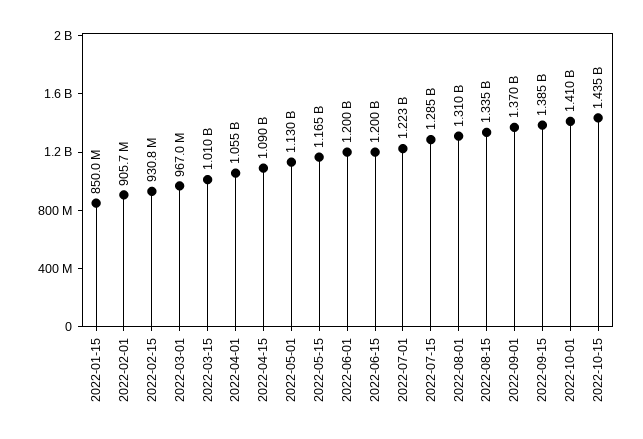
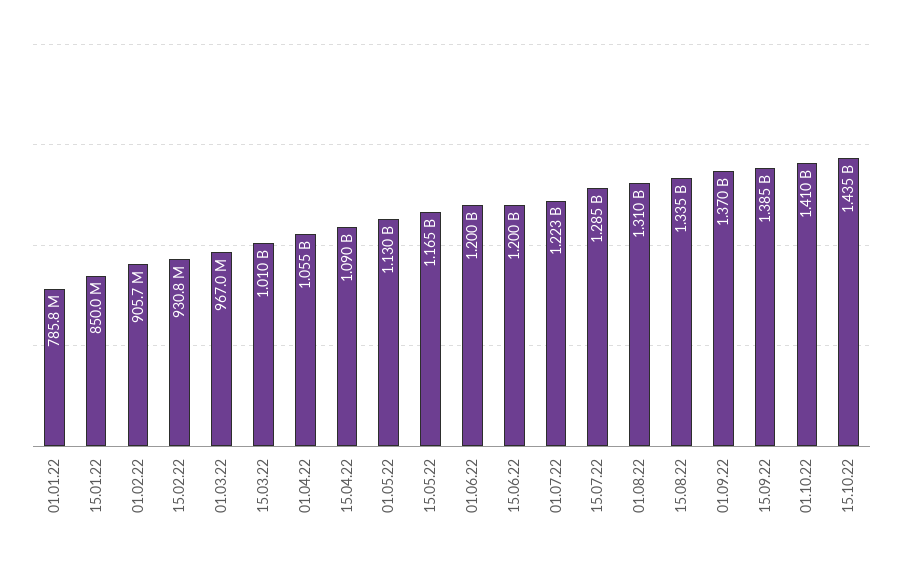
  {
    "2022-01-15": 850000000,
    "2022-02-01": 905700000,
    "2022-02-15": 930800000,
    "2022-03-01": 967000000,
    "2022-03-15": 1010000000,
    "2022-04-01": 1055000000,
    "2022-04-15": 1090000000,
    "2022-05-01": 1130000000,
    "2022-05-15": 1165000000,
    "2022-06-01": 1200000000,
    "2022-06-15": 1200000000,
    "2022-07-01": 1223000000,
    "2022-07-15": 1285000000,
    "2022-08-01": 1310000000,
    "2022-08-15": 1335000000,
    "2022-09-01": 1370000000,
    "2022-09-15": 1385000000,
    "2022-10-01": 1410000000,
-   "2022-10-15": 1435000000
+   "2022-10-15": 1435000000,
+   "01.01.22": 785800000
  }

